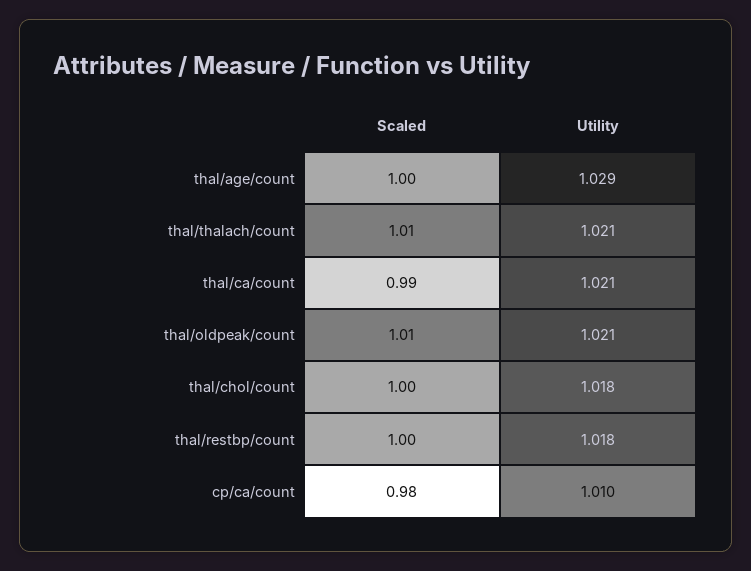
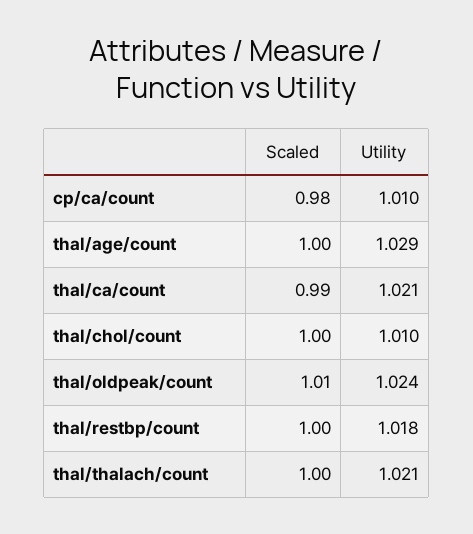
  {
    "Scaled": {
      "thal/age/count": 1,
-     "thal/thalach/count": 1.01,
+     "thal/thalach/count": 1,
      "thal/ca/count": 0.99,
      "thal/oldpeak/count": 1.01,
      "thal/chol/count": 1,
      "thal/restbp/count": 1,
      "cp/ca/count": 0.98
    },
    "Utility": {
      "thal/age/count": 1.029,
      "thal/thalach/count": 1.021,
      "thal/ca/count": 1.021,
-     "thal/oldpeak/count": 1.021,
+     "thal/oldpeak/count": 1.024,
-     "thal/chol/count": 1.018,
+     "thal/chol/count": 1.01,
      "thal/restbp/count": 1.018,
      "cp/ca/count": 1.01
    }
  }

